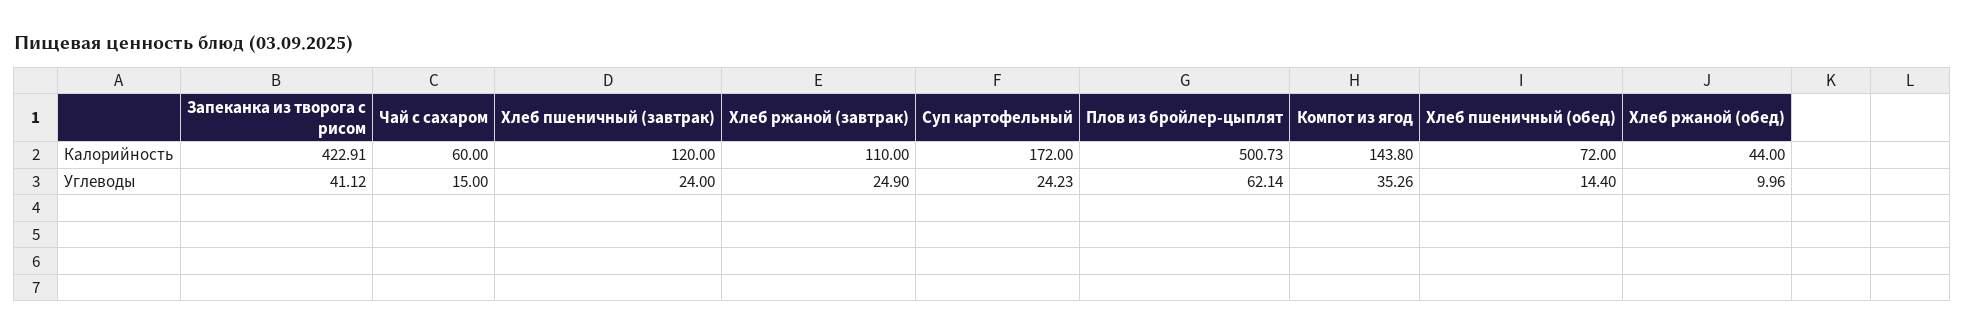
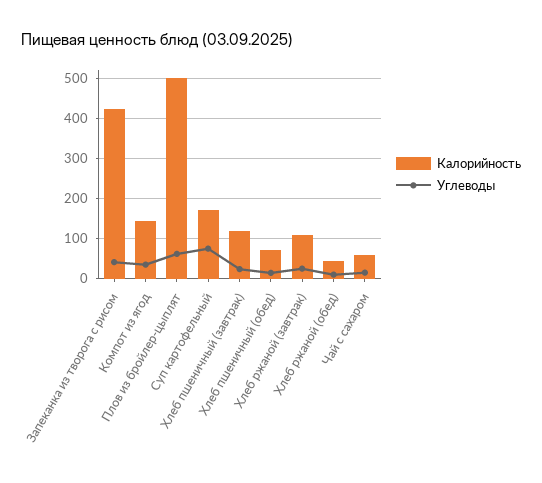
  {
    "Калорийность": {
      "Запеканка из творога с рисом": 422.91,
      "Чай с сахаром": 60,
      "Хлеб пшеничный (завтрак)": 120,
      "Хлеб ржаной (завтрак)": 110,
      "Суп картофельный": 172,
      "Плов из бройлер-цыплят": 500.73,
      "Компот из ягод": 143.8,
      "Хлеб пшеничный (обед)": 72,
      "Хлеб ржаной (обед)": 44
    },
    "Углеводы": {
      "Запеканка из творога с рисом": 41.12,
      "Чай с сахаром": 15,
      "Хлеб пшеничный (завтрак)": 24,
      "Хлеб ржаной (завтрак)": 24.9,
-     "Суп картофельный": 24.23,
+     "Суп картофельный": 80,
      "Плов из бройлер-цыплят": 62.14,
      "Компот из ягод": 35.26,
      "Хлеб пшеничный (обед)": 14.4,
      "Хлеб ржаной (обед)": 9.96
    }
  }

